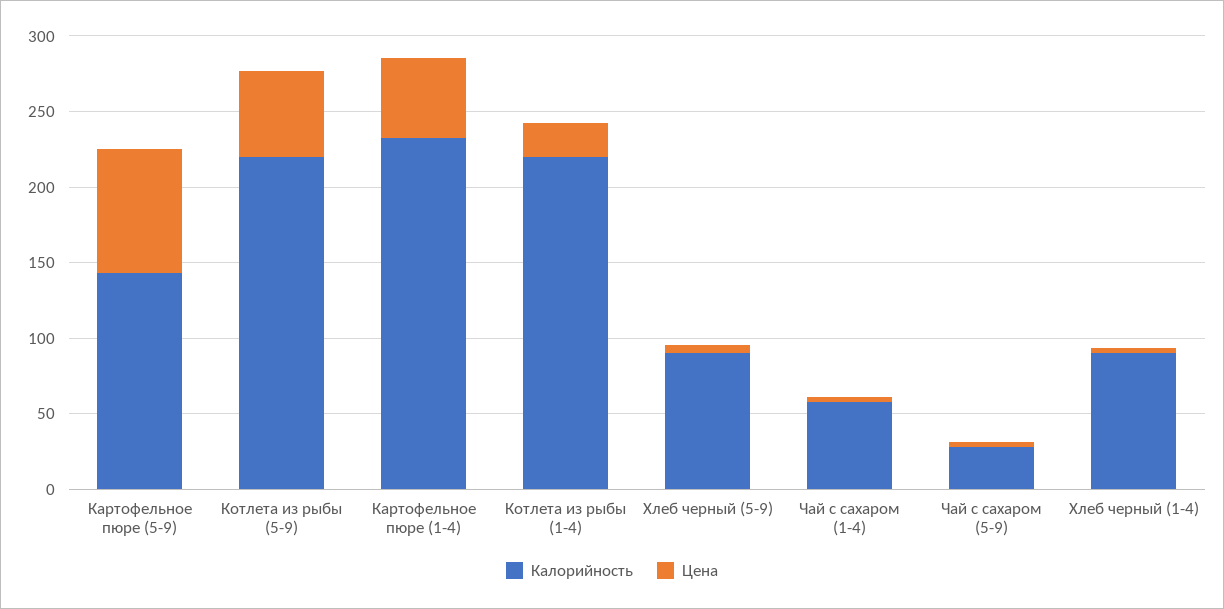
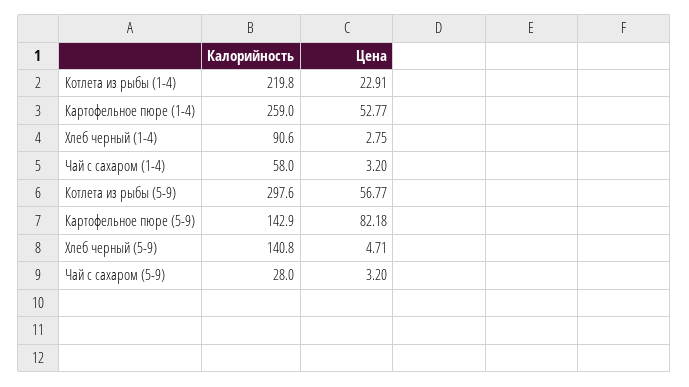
  {
    "Калорийность": {
      "Картофельное пюре (5-9)": 142.9,
-     "Котлета из рыбы (5-9)": 220,
+     "Котлета из рыбы (5-9)": 297.6,
-     "Картофельное пюре (1-4)": 230,
+     "Картофельное пюре (1-4)": 259,
      "Котлета из рыбы (1-4)": 219.8,
-     "Хлеб черный (5-9)": 90,
+     "Хлеб черный (5-9)": 140.8,
      "Чай с сахаром (1-4)": 58,
      "Чай с сахаром (5-9)": 28,
      "Хлеб черный (1-4)": 90.6
    },
    "Цена": {
      "Картофельное пюре (5-9)": 82.18,
      "Котлета из рыбы (5-9)": 56.77,
      "Картофельное пюре (1-4)": 52.77,
      "Котлета из рыбы (1-4)": 22.91,
      "Хлеб черный (5-9)": 4.71,
      "Чай с сахаром (1-4)": 3.2,
      "Чай с сахаром (5-9)": 3.2,
      "Хлеб черный (1-4)": 2.75
    }
  }

